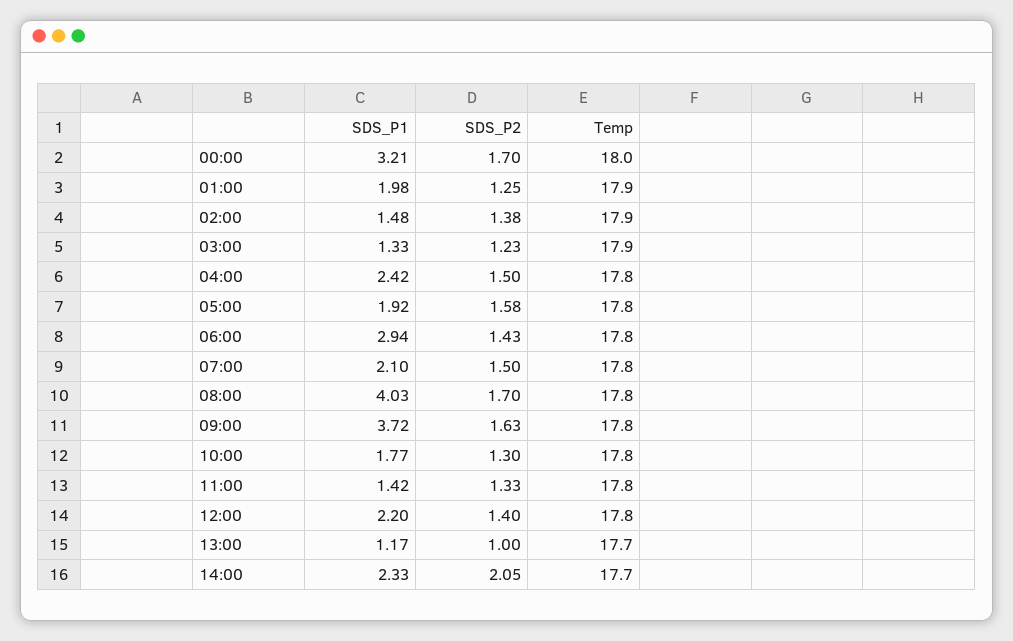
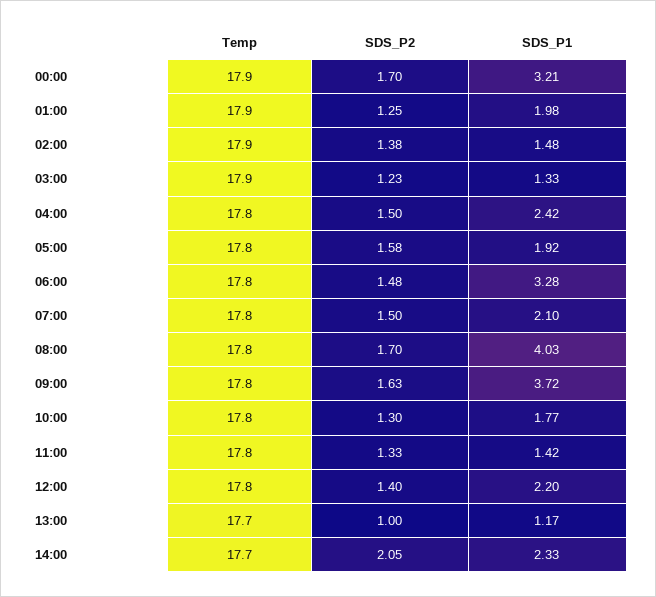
  {
    "SDS_P1": {
      "00:00": 3.21,
      "01:00": 1.98,
      "02:00": 1.48,
      "03:00": 1.33,
      "04:00": 2.42,
      "05:00": 1.92,
-     "06:00": 2.94,
+     "06:00": 3.28,
      "07:00": 2.1,
      "08:00": 4.03,
      "09:00": 3.72,
      "10:00": 1.77,
      "11:00": 1.42,
      "12:00": 2.2,
      "13:00": 1.17,
      "14:00": 2.33
    },
    "SDS_P2": {
      "00:00": 1.7,
      "01:00": 1.25,
      "02:00": 1.38,
      "03:00": 1.23,
      "04:00": 1.5,
      "05:00": 1.58,
-     "06:00": 1.43,
+     "06:00": 1.48,
      "07:00": 1.5,
      "08:00": 1.7,
      "09:00": 1.63,
      "10:00": 1.3,
      "11:00": 1.33,
      "12:00": 1.4,
      "13:00": 1,
      "14:00": 2.05
    },
    "Temp": {
-     "00:00": 18,
+     "00:00": 17.9,
      "01:00": 17.9,
      "02:00": 17.9,
      "03:00": 17.9,
      "04:00": 17.8,
      "05:00": 17.8,
      "06:00": 17.8,
      "07:00": 17.8,
      "08:00": 17.8,
      "09:00": 17.8,
      "10:00": 17.8,
      "11:00": 17.8,
      "12:00": 17.8,
      "13:00": 17.7,
      "14:00": 17.7
    }
  }

